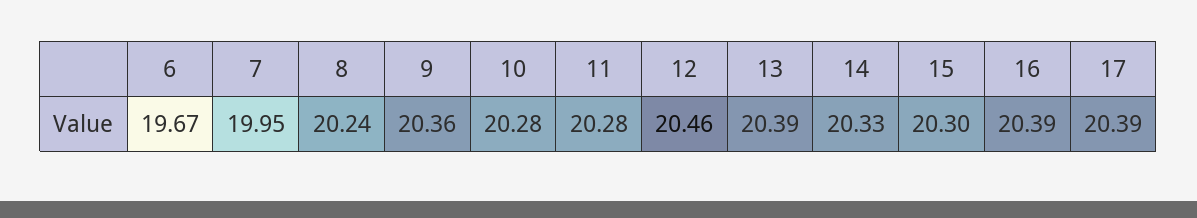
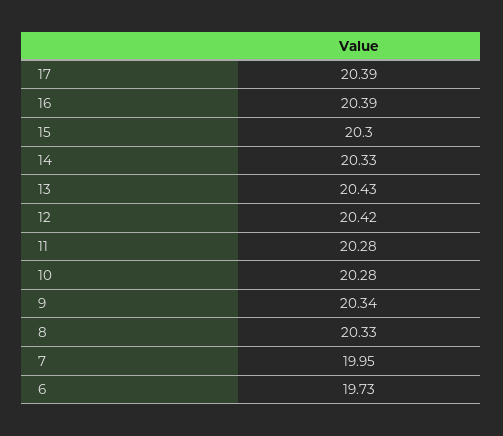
  {
-   "6": 19.67,
+   "6": 19.73,
    "7": 19.95,
-   "8": 20.24,
+   "8": 20.33,
-   "9": 20.36,
+   "9": 20.34,
    "10": 20.28,
    "11": 20.28,
-   "12": 20.46,
+   "12": 20.42,
-   "13": 20.39,
+   "13": 20.43,
    "14": 20.33,
    "15": 20.3,
    "16": 20.39,
    "17": 20.39
  }

